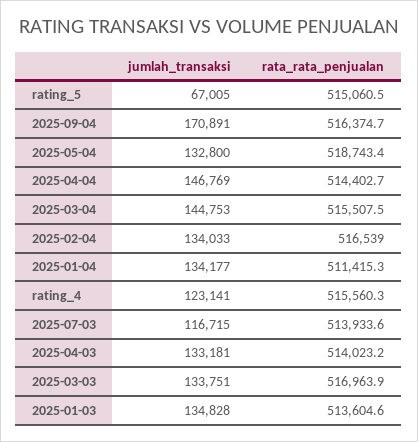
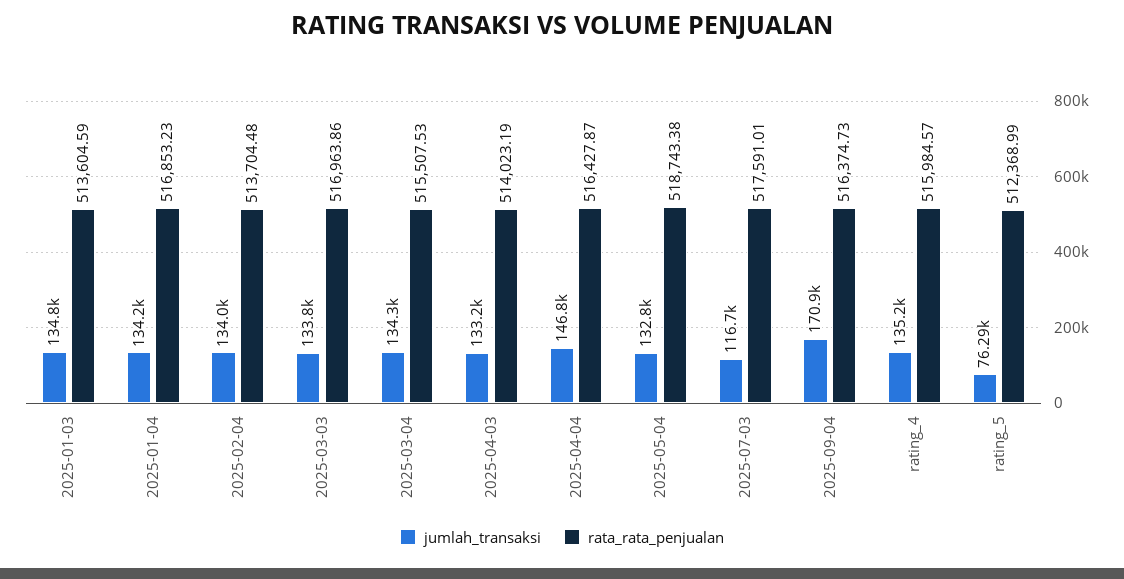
  {
    "jumlah_transaksi": {
-     "rating_5": 67005,
+     "rating_5": 76290,
      "2025-09-04": 170891,
      "2025-05-04": 132800,
      "2025-04-04": 146769,
-     "2025-03-04": 144753,
+     "2025-03-04": 134300,
      "2025-02-04": 134033,
      "2025-01-04": 134177,
-     "rating_4": 123141,
+     "rating_4": 135200,
      "2025-07-03": 116715,
      "2025-04-03": 133181,
      "2025-03-03": 133751,
      "2025-01-03": 134828
    },
    "rata_rata_penjualan": {
-     "rating_5": 515060.5,
+     "rating_5": 512368.99,
      "2025-09-04": 516374.73,
      "2025-05-04": 518743.38,
-     "2025-04-04": 514402.7,
+     "2025-04-04": 516427.87,
      "2025-03-04": 515507.53,
-     "2025-02-04": 516539,
+     "2025-02-04": 513704.48,
-     "2025-01-04": 511415.3,
+     "2025-01-04": 516853.23,
-     "rating_4": 515560.3,
+     "rating_4": 515984.57,
-     "2025-07-03": 513933.6,
+     "2025-07-03": 517591.01,
      "2025-04-03": 514023.19,
      "2025-03-03": 516963.86,
      "2025-01-03": 513604.59
    }
  }

